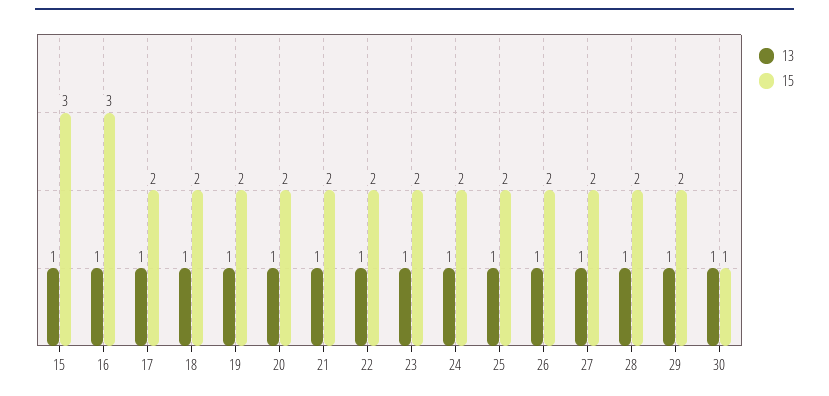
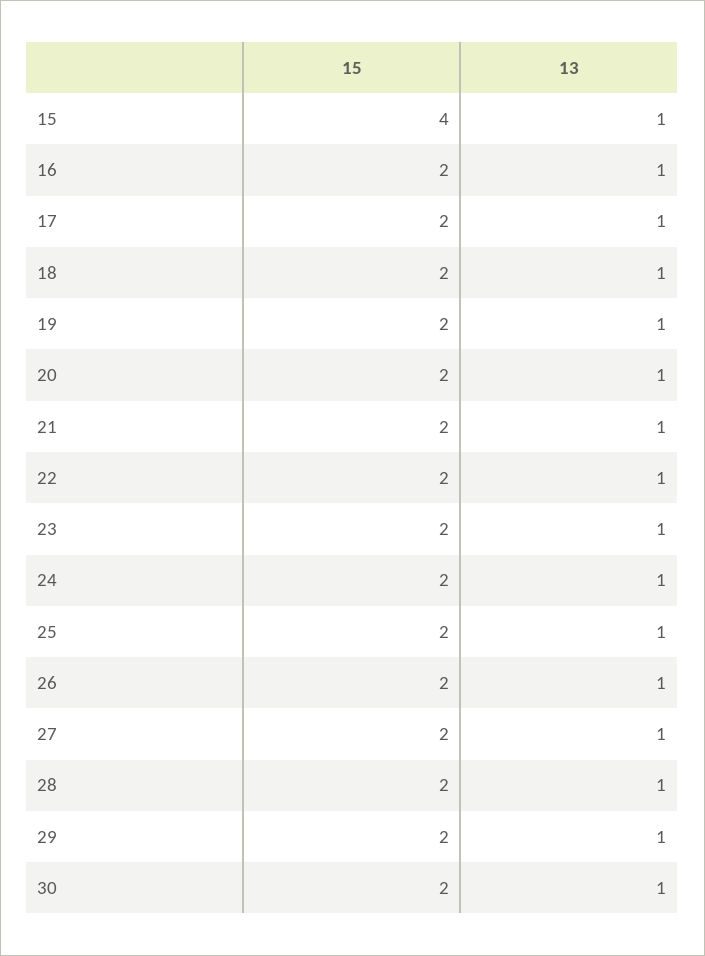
  {
    "13": {
      "15": 1,
      "16": 1,
      "17": 1,
      "18": 1,
      "19": 1,
      "20": 1,
      "21": 1,
      "22": 1,
      "23": 1,
      "24": 1,
      "25": 1,
      "26": 1,
      "27": 1,
      "28": 1,
      "29": 1,
      "30": 1
    },
    "15": {
-     "15": 3,
+     "15": 4,
-     "16": 3,
+     "16": 2,
      "17": 2,
      "18": 2,
      "19": 2,
      "20": 2,
      "21": 2,
      "22": 2,
      "23": 2,
      "24": 2,
      "25": 2,
      "26": 2,
      "27": 2,
      "28": 2,
      "29": 2,
-     "30": 1
+     "30": 2
    }
  }

